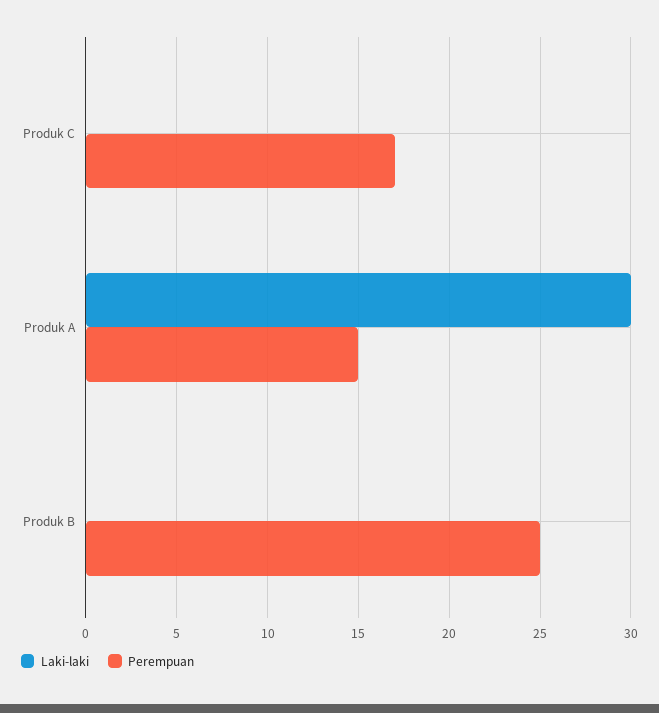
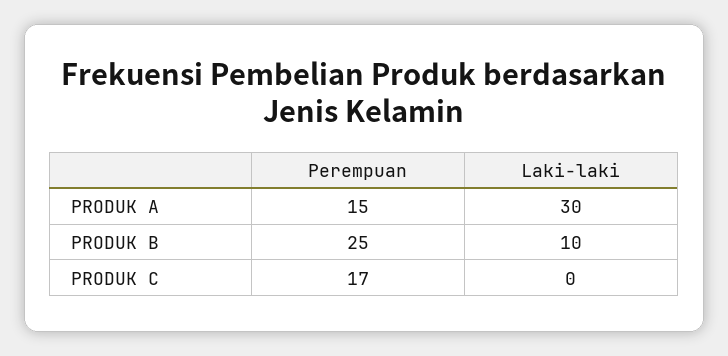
  {
    "Laki-laki": {
      "Produk C": 0,
      "Produk A": 30,
-     "Produk B": 0
+     "Produk B": 10
    },
    "Perempuan": {
      "Produk C": 17,
      "Produk A": 15,
      "Produk B": 25
    }
  }

